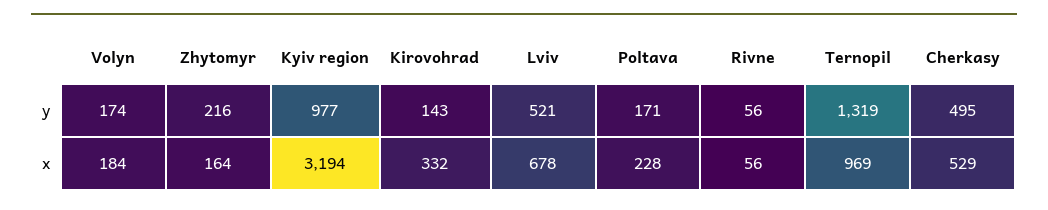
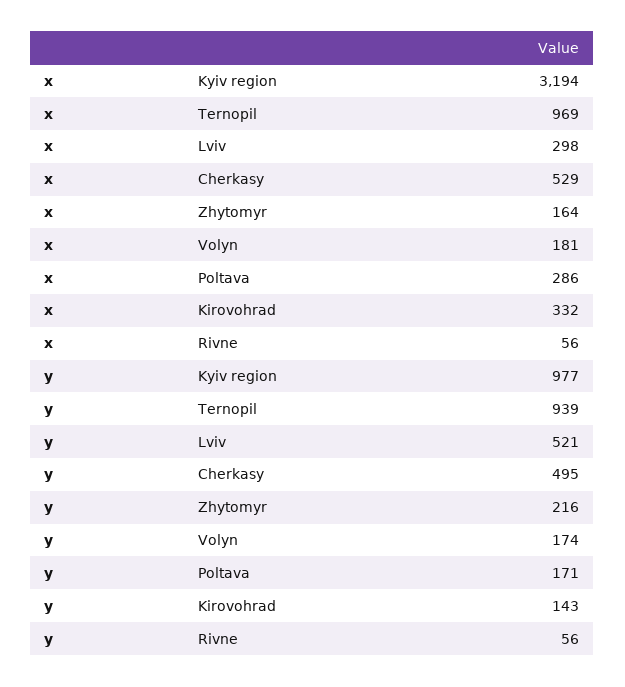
  {
    "Volyn": {
      "y": 174,
-     "x": 184
+     "x": 181
    },
    "Zhytomyr": {
      "y": 216,
      "x": 164
    },
    "Kyiv region": {
      "y": 977,
      "x": 3194
    },
    "Kirovohrad": {
      "y": 143,
      "x": 332
    },
    "Lviv": {
      "y": 521,
-     "x": 678
+     "x": 298
    },
    "Poltava": {
      "y": 171,
-     "x": 228
+     "x": 286
    },
    "Rivne": {
      "y": 56,
      "x": 56
    },
    "Ternopil": {
-     "y": 1319,
+     "y": 939,
      "x": 969
    },
    "Cherkasy": {
      "y": 495,
      "x": 529
    }
  }

